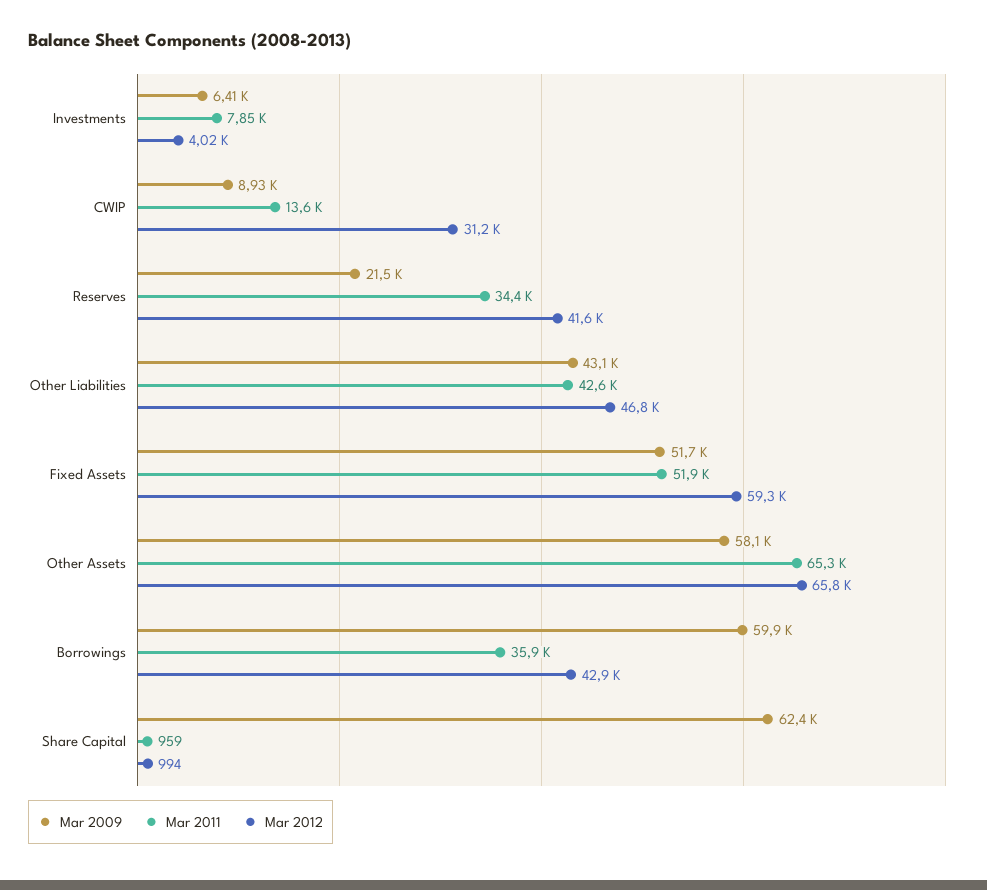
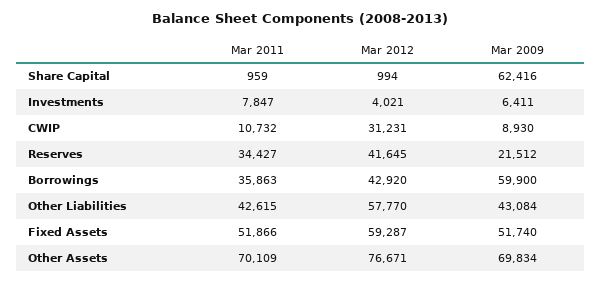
  {
    "Mar 2009": {
      "Investments": 6411,
      "CWIP": 8930,
      "Reserves": 21512,
      "Other Liabilities": 43084,
      "Fixed Assets": 51740,
-     "Other Assets": 58100,
+     "Other Assets": 69834,
      "Borrowings": 59900,
      "Share Capital": 62416
    },
    "Mar 2011": {
      "Investments": 7847,
-     "CWIP": 13600,
+     "CWIP": 10732,
      "Reserves": 34427,
      "Other Liabilities": 42615,
      "Fixed Assets": 51866,
-     "Other Assets": 65300,
+     "Other Assets": 70109,
      "Borrowings": 35863,
      "Share Capital": 959
    },
    "Mar 2012": {
      "Investments": 4021,
      "CWIP": 31231,
      "Reserves": 41645,
-     "Other Liabilities": 46800,
+     "Other Liabilities": 57770,
      "Fixed Assets": 59287,
-     "Other Assets": 65800,
+     "Other Assets": 76671,
      "Borrowings": 42920,
      "Share Capital": 994
    }
  }

